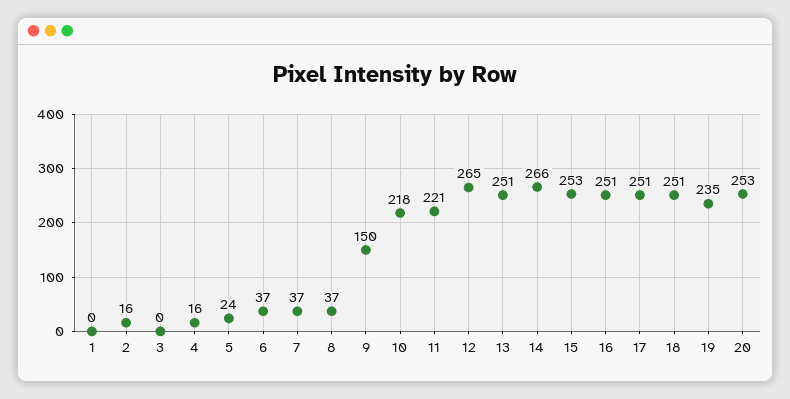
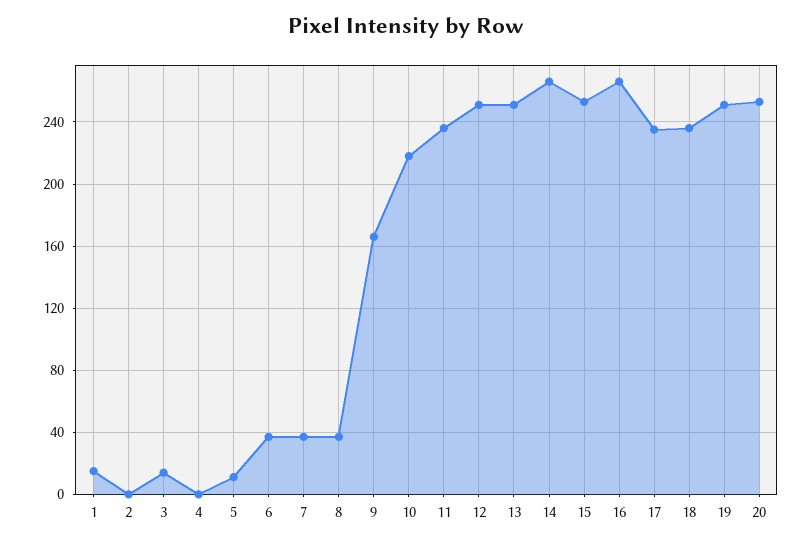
  {
-   "1": 0,
+   "1": 15,
-   "2": 16,
+   "2": 0,
-   "3": 0,
+   "3": 15,
-   "4": 16,
+   "4": 0,
-   "5": 24,
+   "5": 10,
    "6": 37,
    "7": 37,
    "8": 37,
-   "9": 150,
+   "9": 165,
    "10": 218,
-   "11": 221,
+   "11": 235,
-   "12": 265,
+   "12": 250,
    "13": 251,
    "14": 266,
    "15": 253,
-   "16": 251,
+   "16": 265,
-   "17": 251,
+   "17": 235,
-   "18": 251,
+   "18": 235,
-   "19": 235,
+   "19": 250,
    "20": 253
  }

